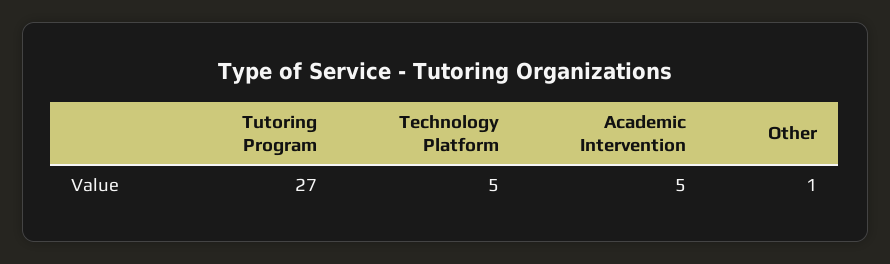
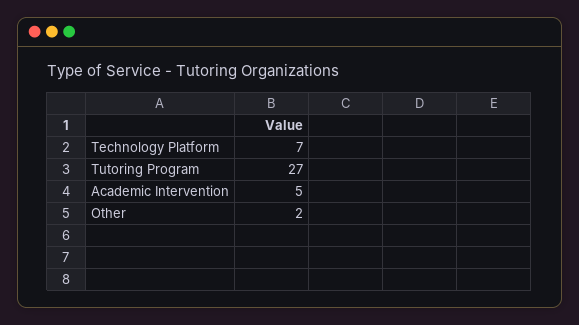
  {
    "Tutoring Program": 27,
-   "Technology Platform": 5,
+   "Technology Platform": 7,
    "Academic Intervention": 5,
-   "Other": 1
+   "Other": 2
  }

